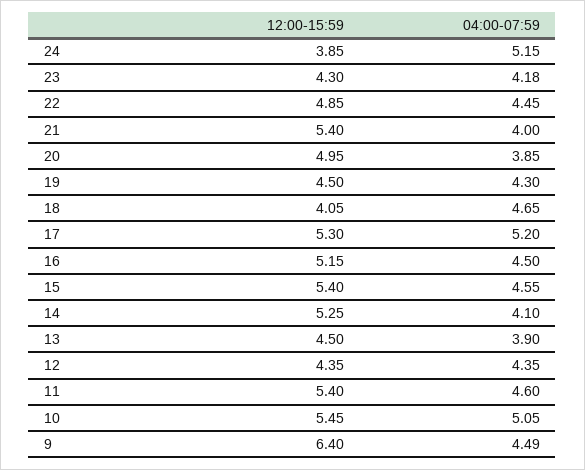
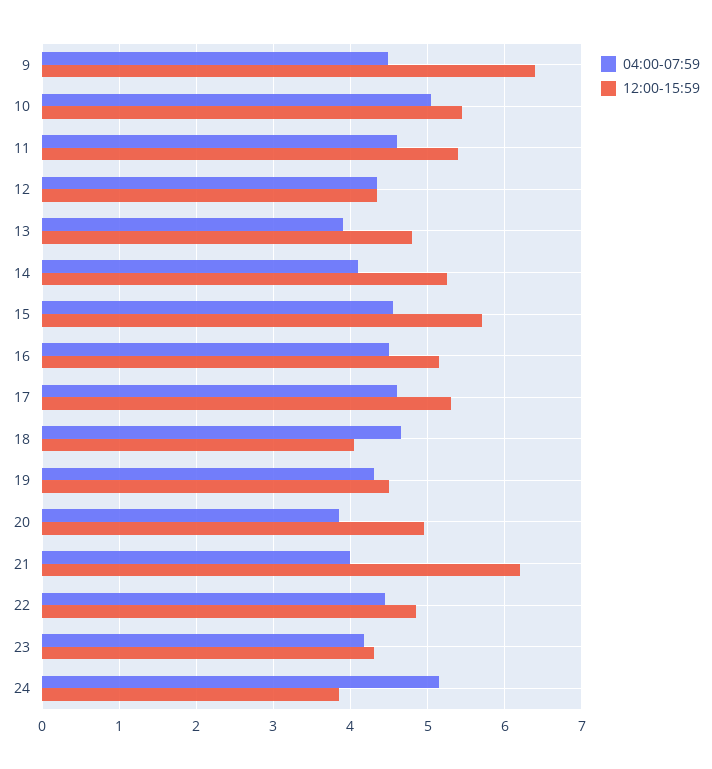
  {
    "12:00-15:59": {
      "24": 3.85,
      "23": 4.3,
      "22": 4.85,
-     "21": 5.4,
+     "21": 6.2,
      "20": 4.95,
      "19": 4.5,
      "18": 4.05,
      "17": 5.3,
      "16": 5.15,
-     "15": 5.4,
+     "15": 5.7,
      "14": 5.25,
-     "13": 4.5,
+     "13": 4.8,
      "12": 4.35,
      "11": 5.4,
      "10": 5.45,
      "9": 6.4
    },
    "04:00-07:59": {
      "24": 5.15,
      "23": 4.18,
      "22": 4.45,
      "21": 4,
      "20": 3.85,
      "19": 4.3,
      "18": 4.65,
-     "17": 5.2,
+     "17": 4.6,
      "16": 4.5,
      "15": 4.55,
      "14": 4.1,
      "13": 3.9,
      "12": 4.35,
      "11": 4.6,
      "10": 5.05,
      "9": 4.49
    }
  }

